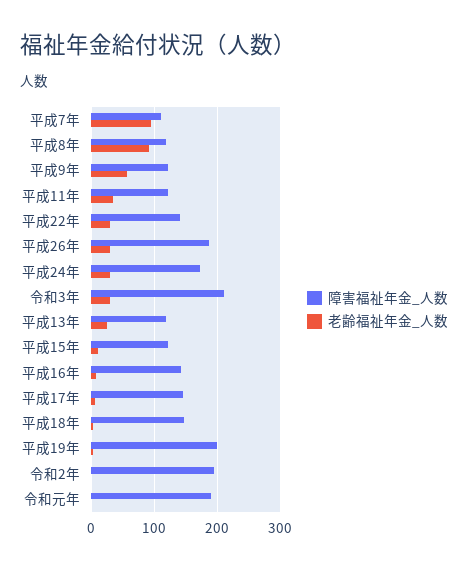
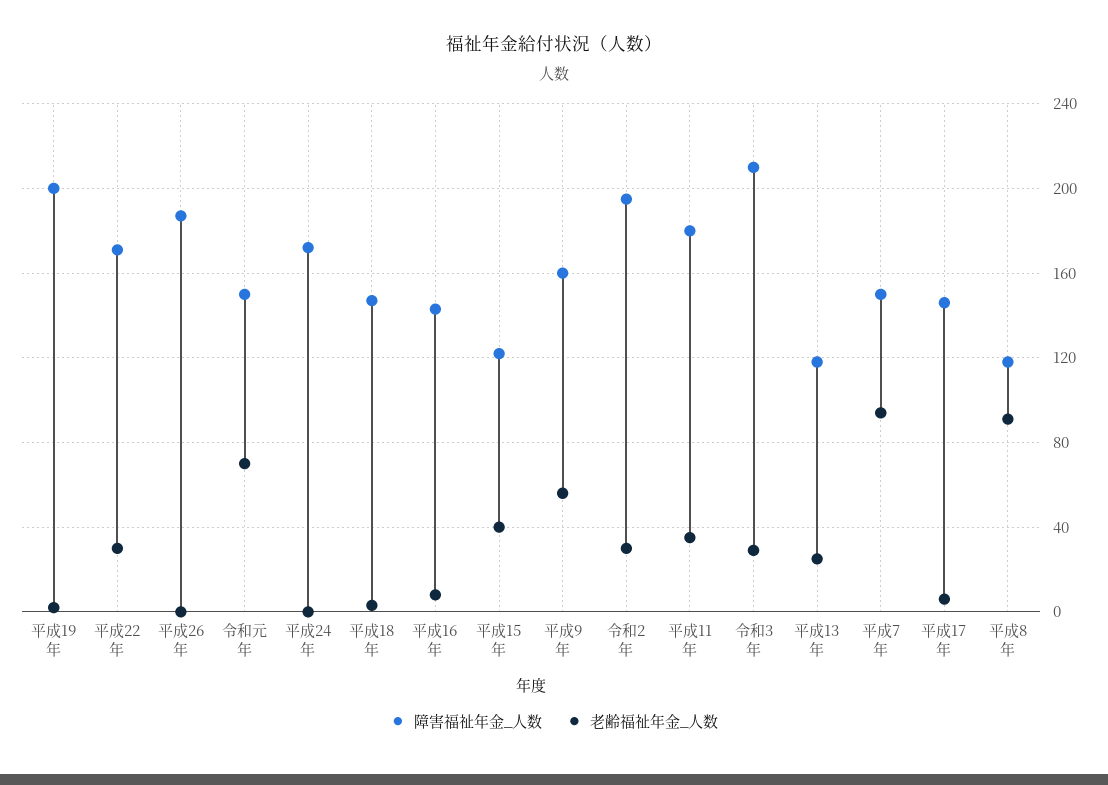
  {
    "障害福祉年金_人数": {
-     "平成7年": 110,
+     "平成7年": 150,
      "平成8年": 120,
-     "平成9年": 120,
+     "平成9年": 160,
-     "平成11年": 120,
+     "平成11年": 180,
-     "平成22年": 140,
+     "平成22年": 170,
      "平成26年": 185,
      "平成24年": 170,
      "令和3年": 210,
      "平成13年": 120,
      "平成15年": 120,
      "平成16年": 145,
      "平成17年": 145,
      "平成18年": 145,
      "平成19年": 200,
      "令和2年": 195,
-     "令和元年": 190
+     "令和元年": 150
    },
    "老齢福祉年金_人数": {
      "平成7年": 95,
      "平成8年": 90,
      "平成9年": 55,
      "平成11年": 35,
      "平成22年": 30,
-     "平成26年": 30,
+     "平成26年": 0,
-     "平成24年": 30,
+     "平成24年": 0,
      "令和3年": 30,
      "平成13年": 25,
-     "平成15年": 10,
+     "平成15年": 40,
      "平成16年": 10,
      "平成17年": 5,
      "平成18年": 5,
      "平成19年": 0,
-     "令和2年": 0,
+     "令和2年": 30,
-     "令和元年": 0
+     "令和元年": 70
    }
  }

